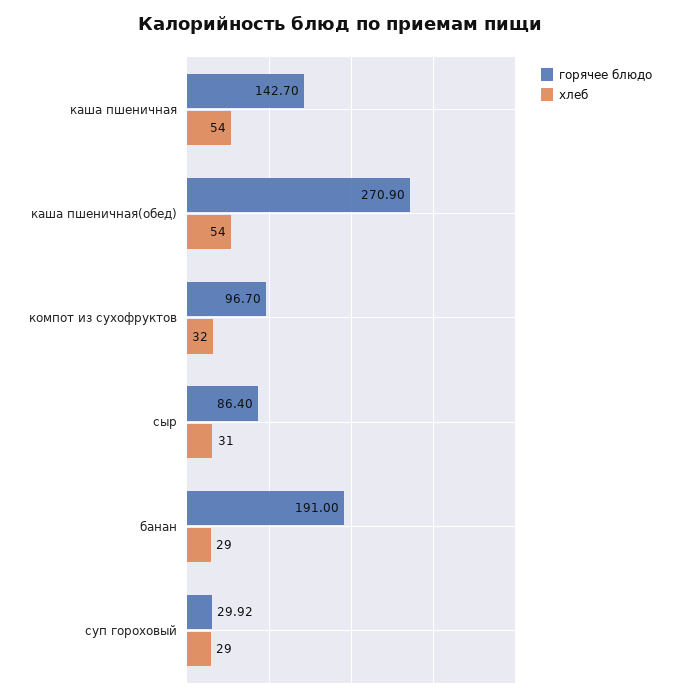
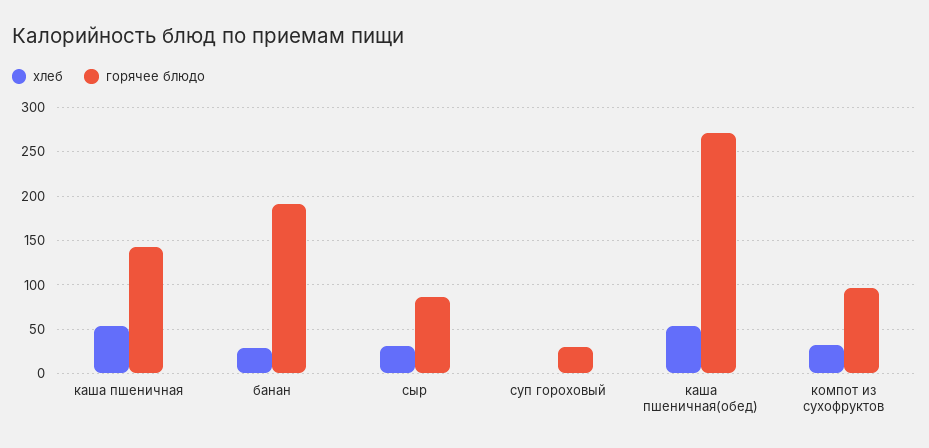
  {
    "горячее блюдо": {
      "каша пшеничная": 142.7,
      "каша пшеничная(обед)": 270.9,
      "компот из сухофруктов": 96.7,
      "сыр": 86.4,
      "банан": 191,
      "суп гороховый": 29.92
    },
    "хлеб": {
      "каша пшеничная": 54,
      "каша пшеничная(обед)": 54,
      "компот из сухофруктов": 32,
      "сыр": 31,
      "банан": 29,
-     "суп гороховый": 29
+     "суп гороховый": 0
    }
  }

